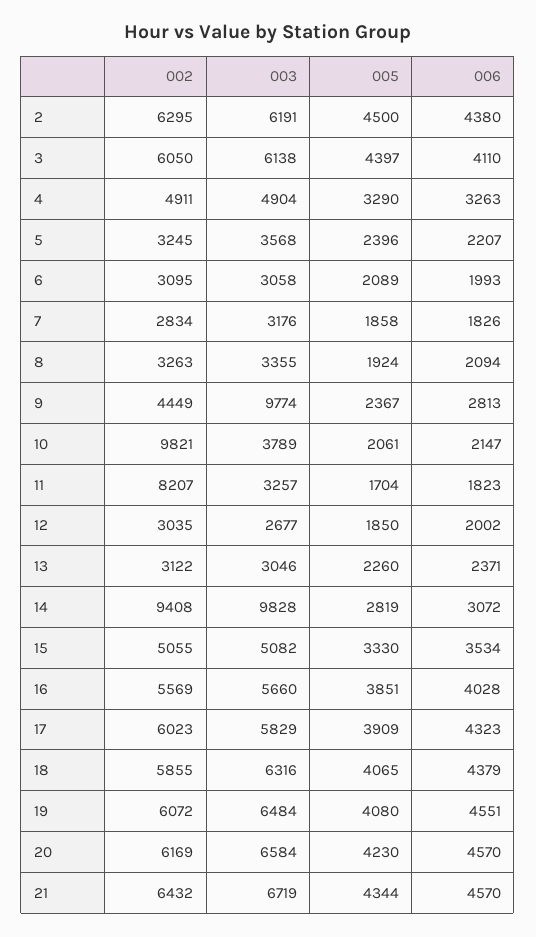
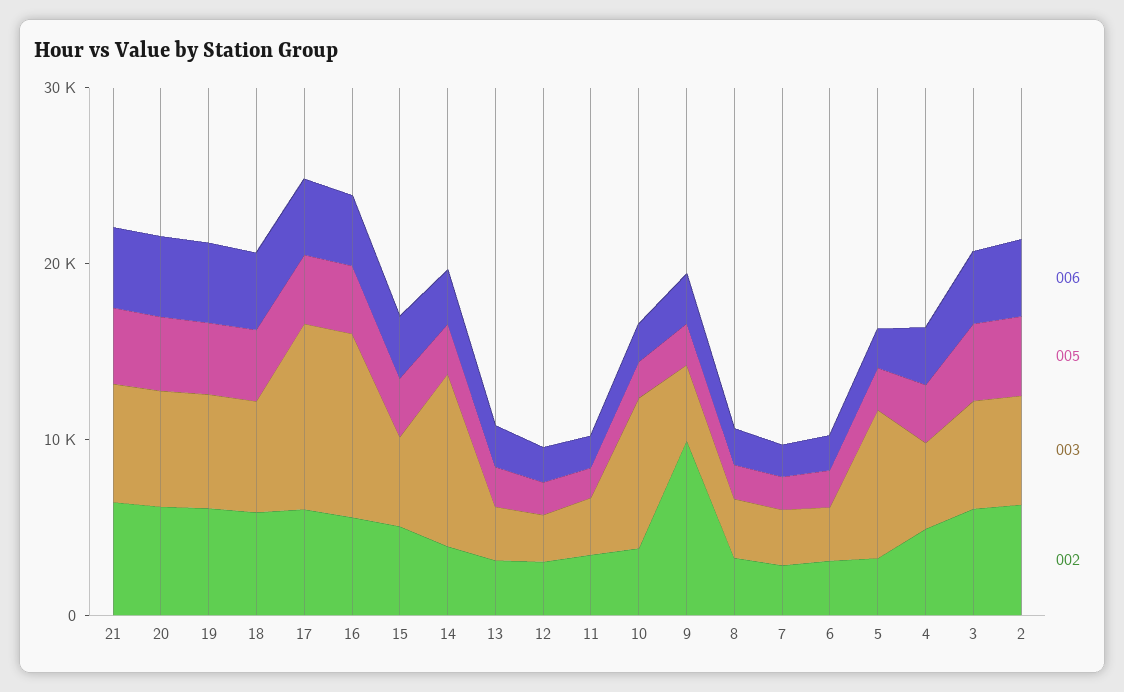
  {
    "002": {
      "2": 6295,
      "3": 6050,
      "4": 4911,
      "5": 3245,
      "6": 3095,
      "7": 2834,
      "8": 3263,
-     "9": 4449,
+     "9": 10000,
-     "10": 9821,
+     "10": 4000,
-     "11": 8207,
+     "11": 4000,
      "12": 3035,
      "13": 3122,
-     "14": 9408,
+     "14": 4000,
      "15": 5055,
      "16": 5569,
      "17": 6023,
      "18": 5855,
      "19": 6072,
      "20": 6169,
      "21": 6432
    },
    "003": {
      "2": 6191,
      "3": 6138,
      "4": 4904,
-     "5": 3568,
+     "5": 8000,
      "6": 3058,
      "7": 3176,
      "8": 3355,
-     "9": 9774,
+     "9": 4000,
-     "10": 3789,
+     "10": 8000,
      "11": 3257,
      "12": 2677,
      "13": 3046,
      "14": 9828,
      "15": 5082,
-     "16": 5660,
+     "16": 10000,
-     "17": 5829,
+     "17": 10000,
      "18": 6316,
      "19": 6484,
      "20": 6584,
      "21": 6719
    },
    "005": {
      "2": 4500,
      "3": 4397,
      "4": 3290,
      "5": 2396,
      "6": 2089,
      "7": 1858,
      "8": 1924,
      "9": 2367,
      "10": 2061,
      "11": 1704,
      "12": 1850,
      "13": 2260,
      "14": 2819,
      "15": 3330,
      "16": 3851,
      "17": 3909,
      "18": 4065,
      "19": 4080,
      "20": 4230,
      "21": 4344
    },
    "006": {
      "2": 4380,
      "3": 4110,
      "4": 3263,
      "5": 2207,
      "6": 1993,
      "7": 1826,
      "8": 2094,
      "9": 2813,
      "10": 2147,
      "11": 1823,
      "12": 2002,
      "13": 2371,
      "14": 3072,
      "15": 3534,
      "16": 4028,
      "17": 4323,
      "18": 4379,
      "19": 4551,
      "20": 4570,
      "21": 4570
    }
  }

